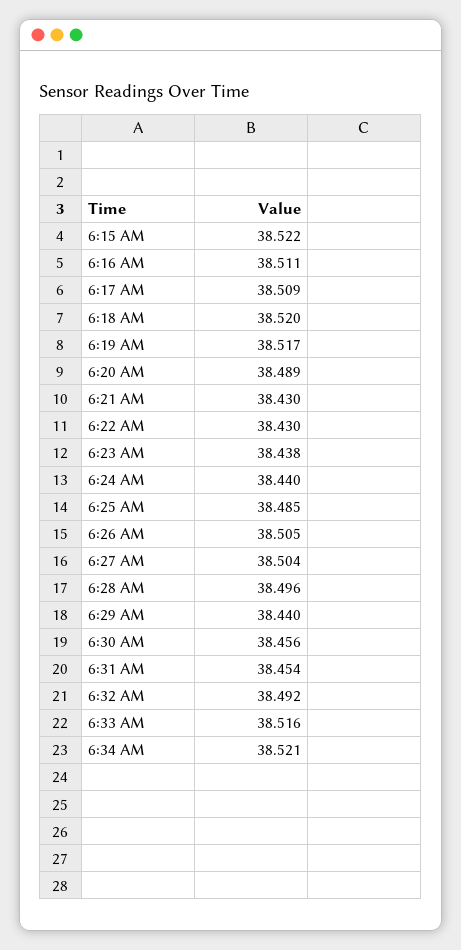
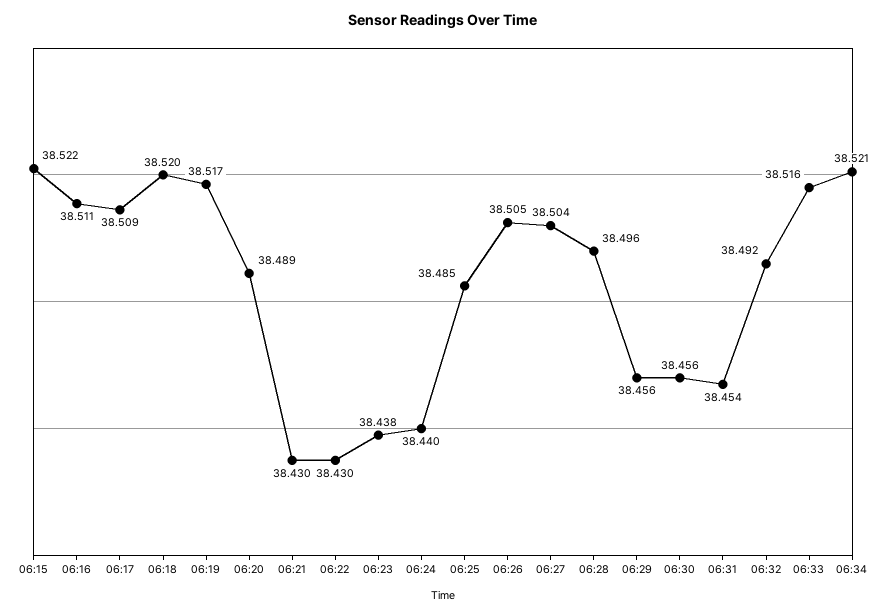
  {
    "6:15 AM": 38.522,
    "6:16 AM": 38.511,
    "6:17 AM": 38.509,
    "6:18 AM": 38.52,
    "6:19 AM": 38.517,
    "6:20 AM": 38.489,
    "6:21 AM": 38.43,
    "6:22 AM": 38.43,
    "6:23 AM": 38.438,
    "6:24 AM": 38.44,
    "6:25 AM": 38.485,
    "6:26 AM": 38.505,
    "6:27 AM": 38.504,
    "6:28 AM": 38.496,
-   "6:29 AM": 38.44,
+   "6:29 AM": 38.456,
    "6:30 AM": 38.456,
    "6:31 AM": 38.454,
    "6:32 AM": 38.492,
    "6:33 AM": 38.516,
    "6:34 AM": 38.521
  }

